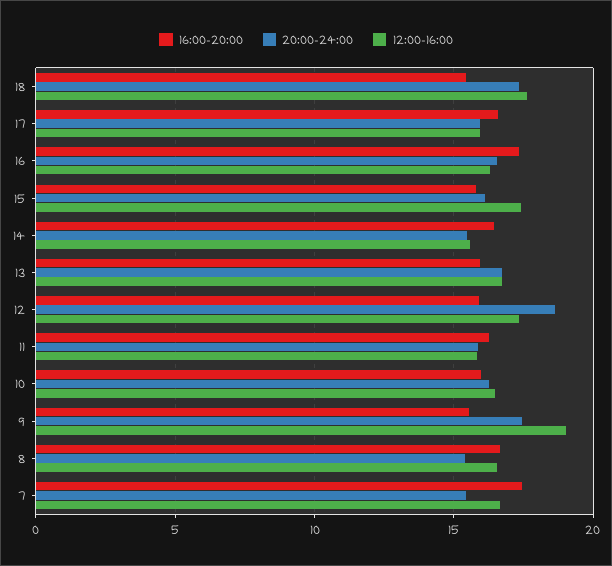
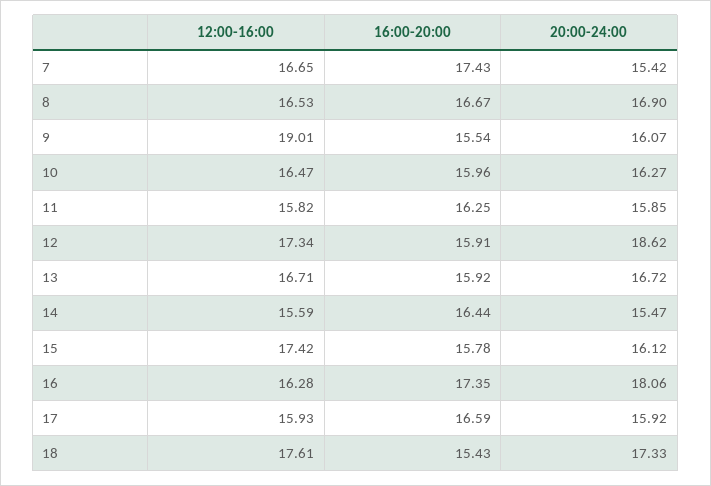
  {
    "16:00-20:00": {
      "18": 15.43,
      "17": 16.59,
      "16": 17.35,
      "15": 15.78,
      "14": 16.44,
      "13": 15.92,
      "12": 15.91,
      "11": 16.25,
      "10": 15.96,
      "9": 15.54,
      "8": 16.67,
      "7": 17.43
    },
    "20:00-24:00": {
      "18": 17.33,
      "17": 15.92,
-     "16": 16.5,
+     "16": 18.06,
      "15": 16.12,
      "14": 15.47,
      "13": 16.72,
      "12": 18.62,
      "11": 15.85,
      "10": 16.27,
-     "9": 17.5,
+     "9": 16.07,
-     "8": 15.5,
+     "8": 16.9,
      "7": 15.42
    },
    "12:00-16:00": {
      "18": 17.61,
      "17": 15.93,
      "16": 16.28,
      "15": 17.42,
      "14": 15.59,
      "13": 16.71,
      "12": 17.34,
      "11": 15.82,
      "10": 16.47,
      "9": 19.01,
      "8": 16.53,
      "7": 16.65
    }
  }

